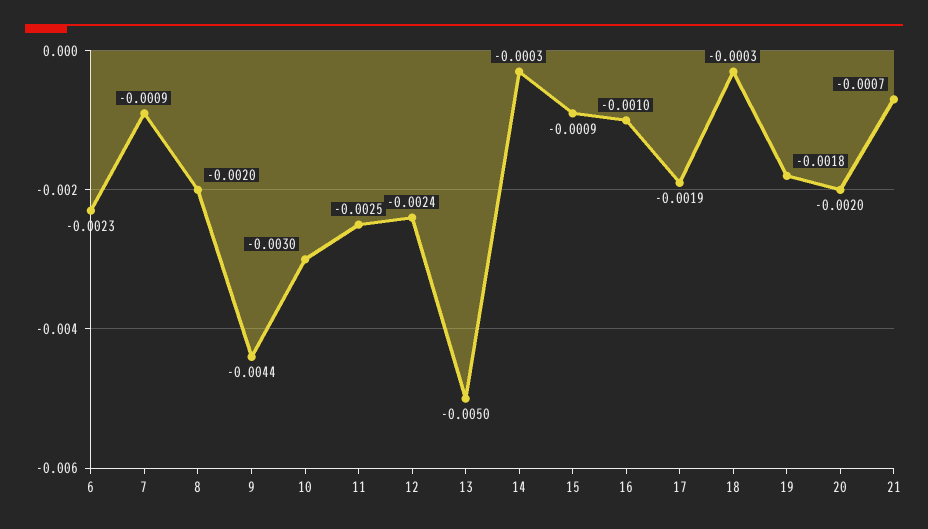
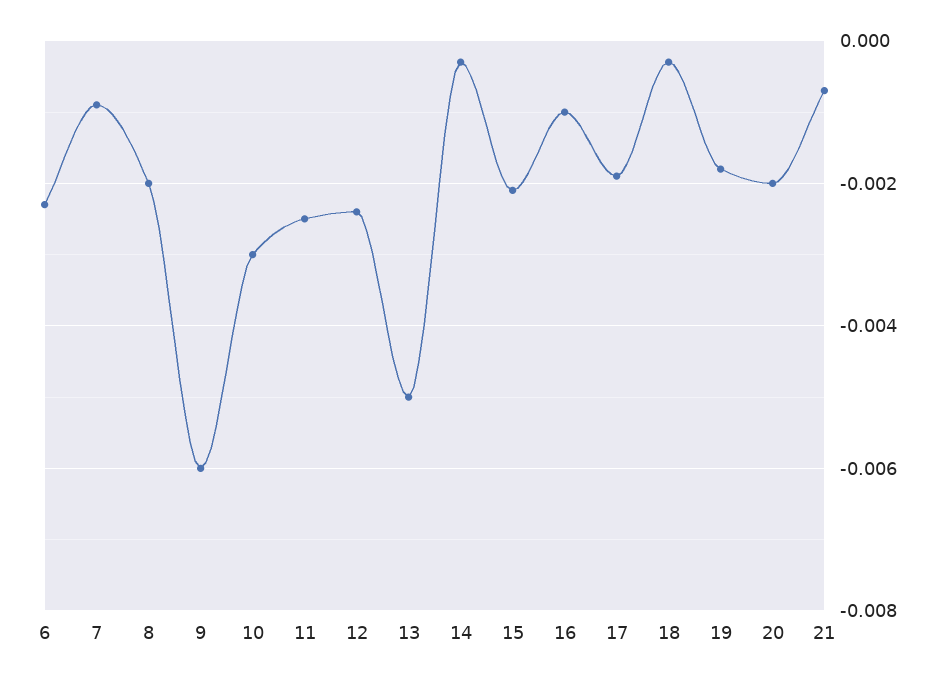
  {
    "6": -0.0023,
    "7": -0.0009,
    "8": -0.002,
-   "9": -0.0044,
+   "9": -0.006,
    "10": -0.003,
    "11": -0.0025,
    "12": -0.0024,
    "13": -0.005,
    "14": -0.0003,
-   "15": -0.0009,
+   "15": -0.002,
    "16": -0.001,
    "17": -0.0019,
    "18": -0.0003,
    "19": -0.0018,
    "20": -0.002,
    "21": -0.0007
  }

